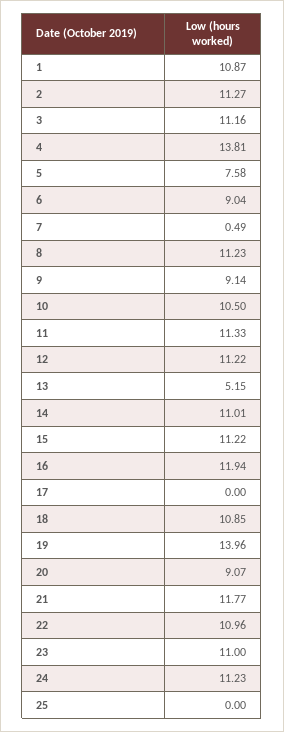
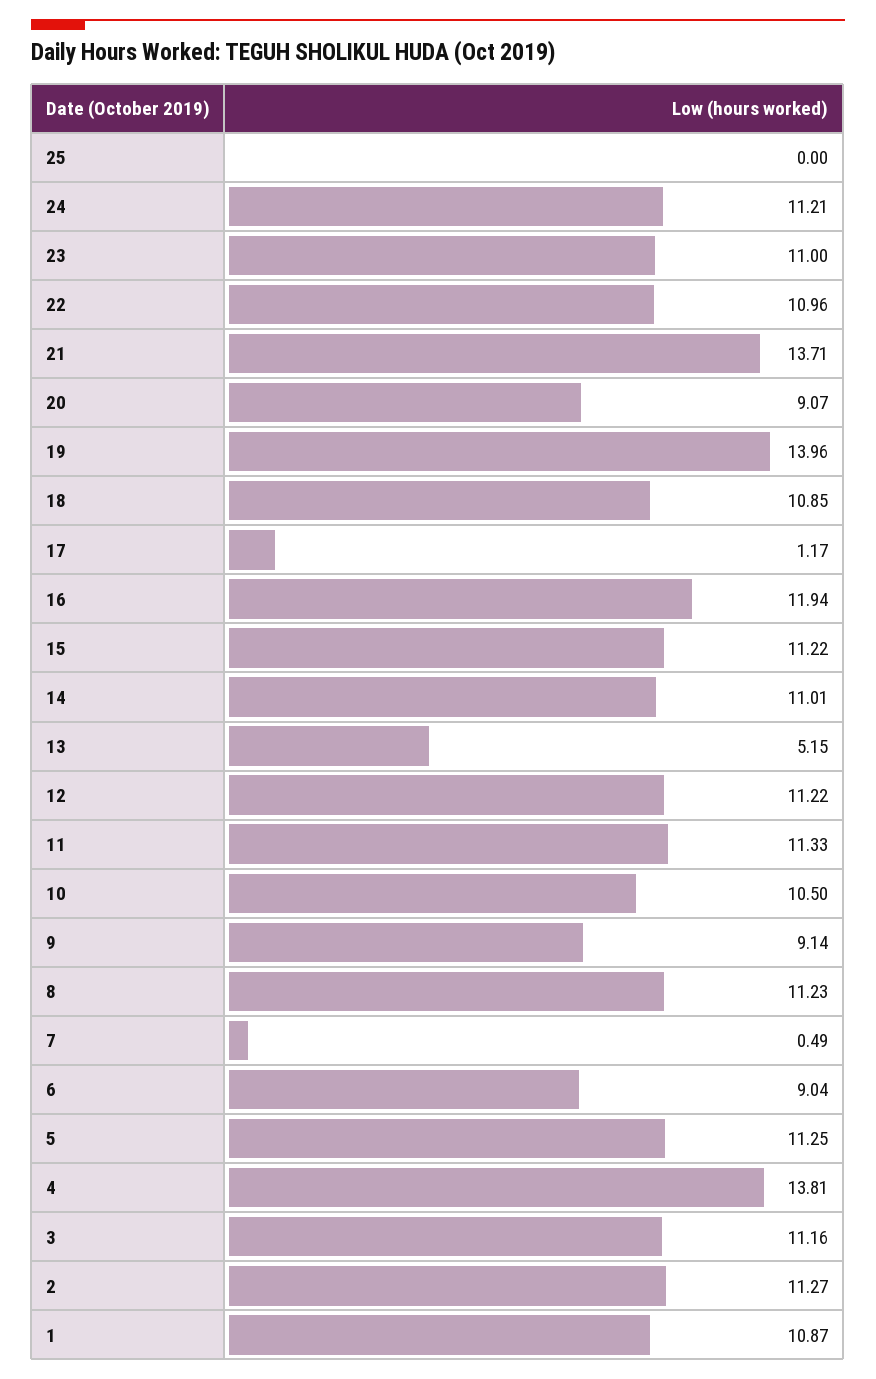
  {
    "1": 10.87,
    "2": 11.27,
    "3": 11.16,
    "4": 13.81,
-   "5": 7.58,
+   "5": 11.25,
    "6": 9.04,
    "7": 0.49,
    "8": 11.23,
    "9": 9.14,
    "10": 10.5,
    "11": 11.33,
    "12": 11.22,
    "13": 5.15,
    "14": 11.01,
    "15": 11.22,
    "16": 11.94,
-   "17": 0,
+   "17": 1.17,
    "18": 10.85,
    "19": 13.96,
    "20": 9.07,
-   "21": 11.77,
+   "21": 13.71,
    "22": 10.96,
    "23": 11,
-   "24": 11.23,
+   "24": 11.21,
    "25": 0
  }

